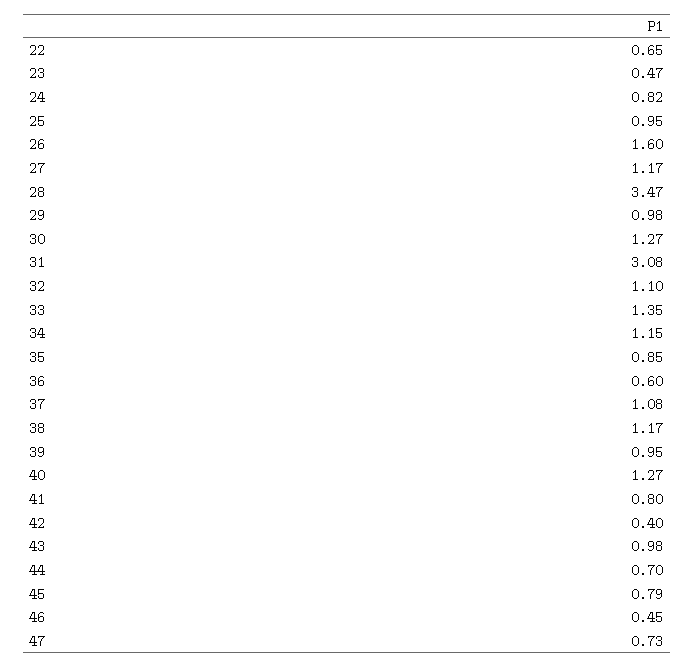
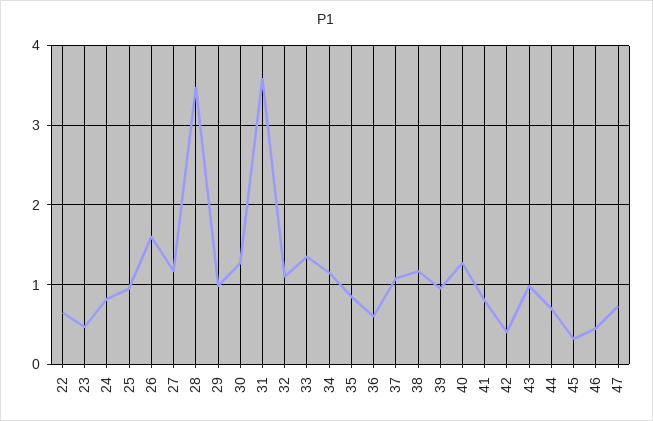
  {
    "22": 0.65,
    "23": 0.47,
    "24": 0.82,
    "25": 0.95,
    "26": 1.6,
    "27": 1.17,
    "28": 3.47,
    "29": 0.98,
    "30": 1.27,
-   "31": 3.08,
+   "31": 3.6,
    "32": 1.1,
    "33": 1.35,
    "34": 1.15,
    "35": 0.85,
    "36": 0.6,
    "37": 1.08,
    "38": 1.17,
    "39": 0.95,
    "40": 1.27,
    "41": 0.8,
    "42": 0.4,
    "43": 0.98,
    "44": 0.7,
-   "45": 0.79,
+   "45": 0.3,
    "46": 0.45,
    "47": 0.73
  }

